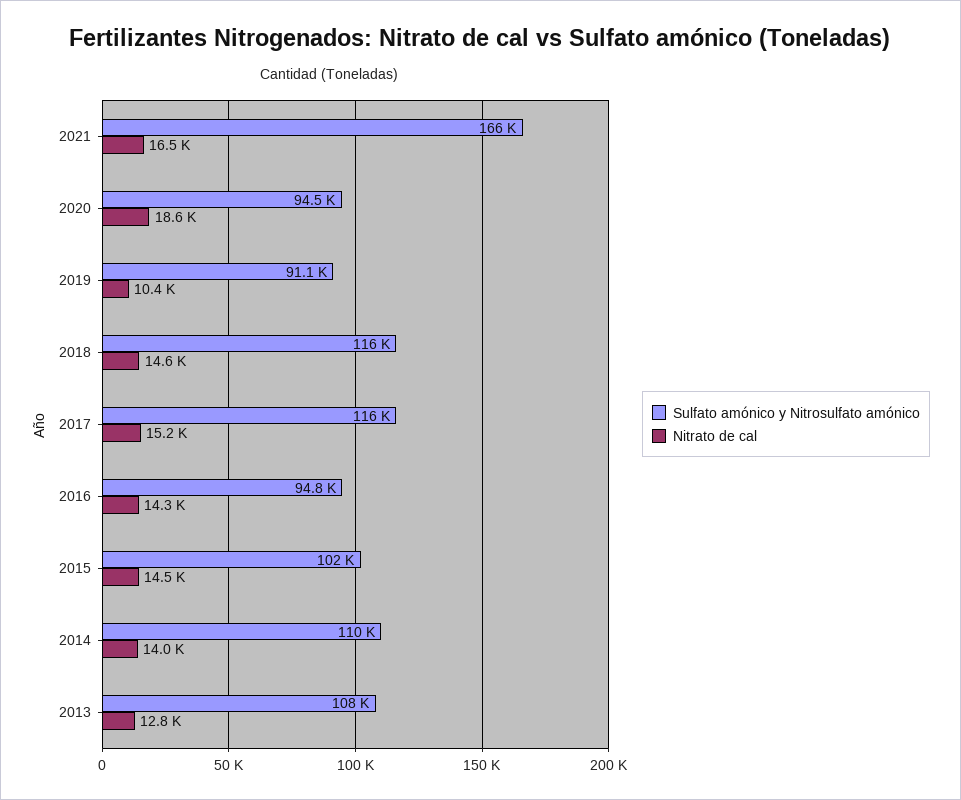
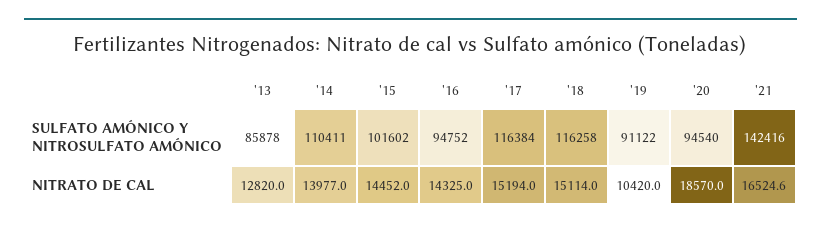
  {
    "Sulfato amónico y Nitrosulfato amónico": {
-     "2021": 166000,
+     "2021": 142416,
      "2020": 94540,
      "2019": 91122,
      "2018": 116258,
      "2017": 116384,
      "2016": 94752,
      "2015": 101602,
      "2014": 110411,
-     "2013": 108000
+     "2013": 85878
    },
    "Nitrato de cal": {
      "2021": 16524.6,
      "2020": 18570,
      "2019": 10420,
-     "2018": 14600,
+     "2018": 15114,
      "2017": 15194,
      "2016": 14325,
      "2015": 14452,
      "2014": 13977,
      "2013": 12820
    }
  }

